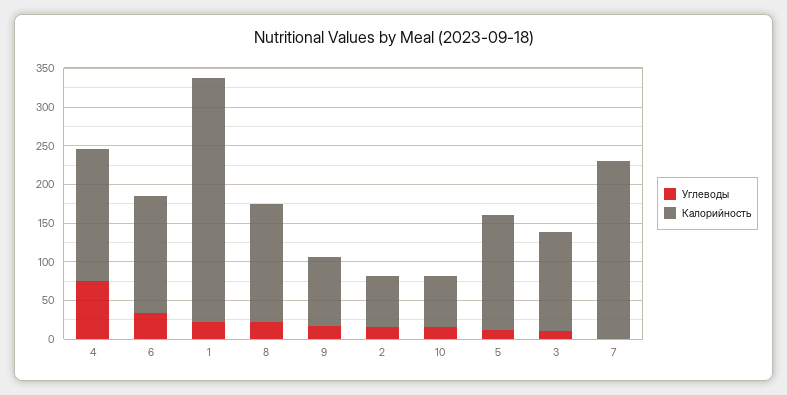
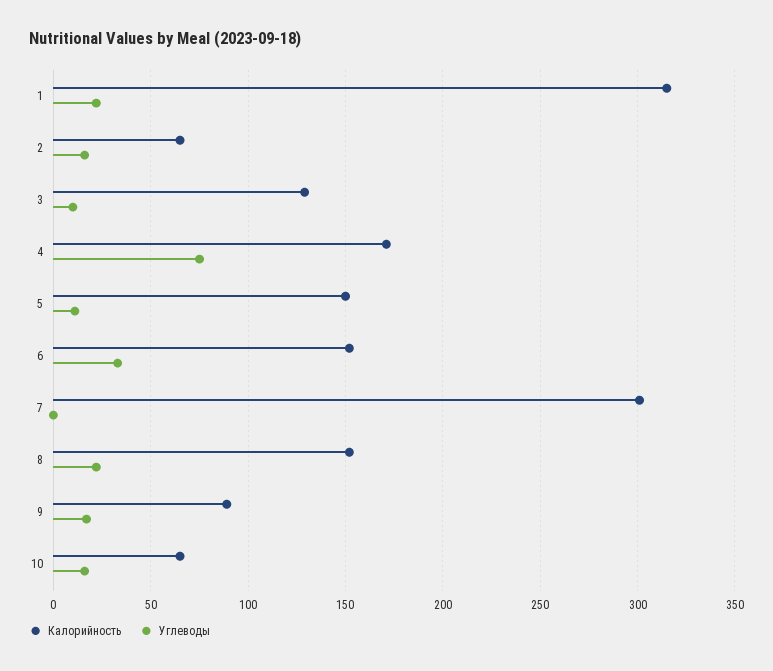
  {
    "Углеводы": {
      "4": 75,
      "6": 35,
      "1": 20,
      "8": 20,
      "9": 15,
      "2": 15,
      "10": 15,
      "5": 10,
      "3": 10,
      "7": 0
    },
    "Калорийность": {
      "4": 170,
      "6": 150,
      "1": 315,
      "8": 150,
      "9": 90,
      "2": 65,
      "10": 65,
      "5": 150,
      "3": 130,
-     "7": 225
+     "7": 300
    }
  }

